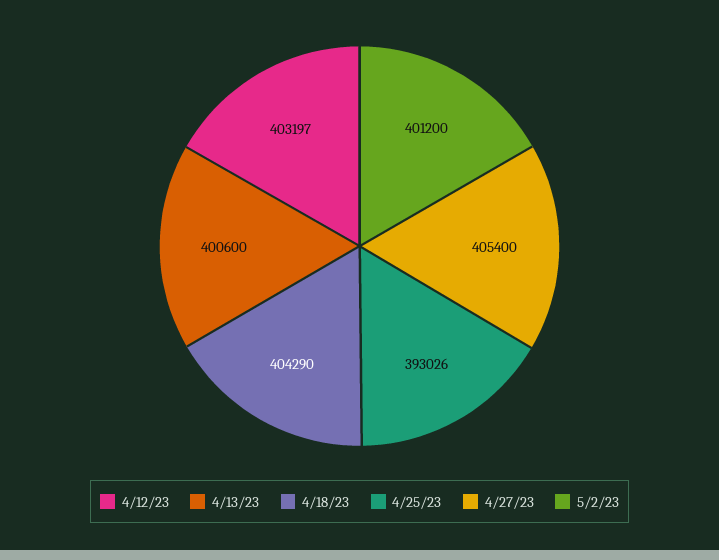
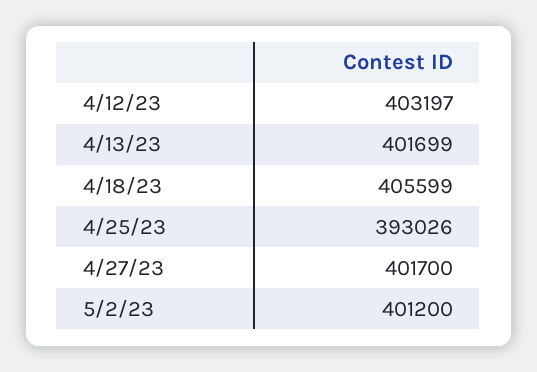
  {
    "4/12/23": 403197,
-   "4/13/23": 400600,
+   "4/13/23": 401699,
-   "4/18/23": 404290,
+   "4/18/23": 405599,
    "4/25/23": 393026,
-   "4/27/23": 405400,
+   "4/27/23": 401700,
    "5/2/23": 401200
  }

